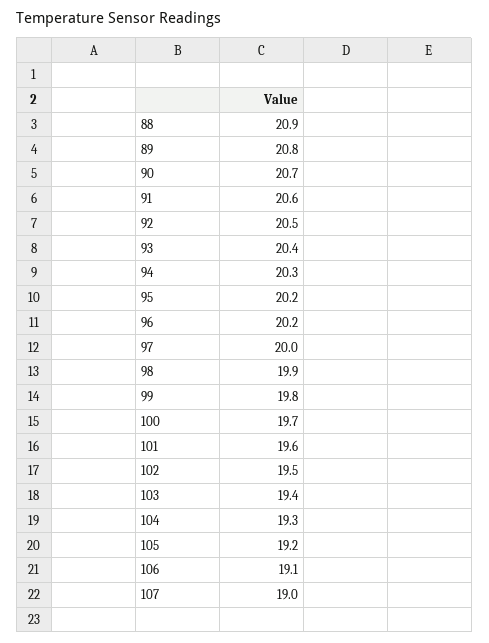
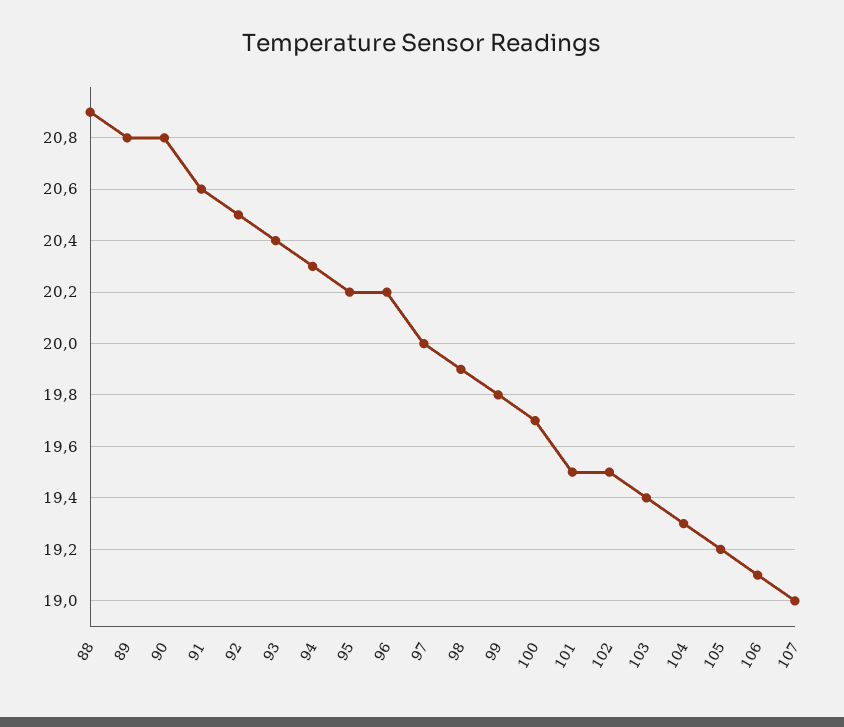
  {
    "88": 20.9,
    "89": 20.8,
-   "90": 20.7,
+   "90": 20.8,
    "91": 20.6,
    "92": 20.5,
    "93": 20.4,
    "94": 20.3,
    "95": 20.2,
    "96": 20.2,
    "97": 20,
    "98": 19.9,
    "99": 19.8,
    "100": 19.7,
-   "101": 19.6,
+   "101": 19.5,
    "102": 19.5,
    "103": 19.4,
    "104": 19.3,
    "105": 19.2,
    "106": 19.1,
    "107": 19
  }

